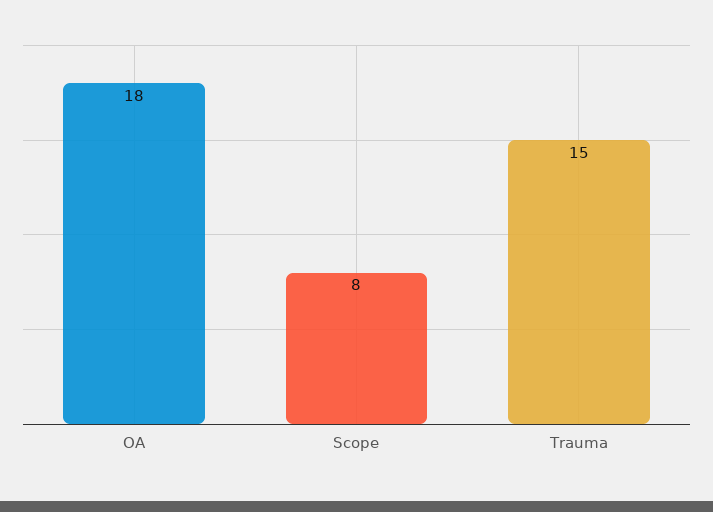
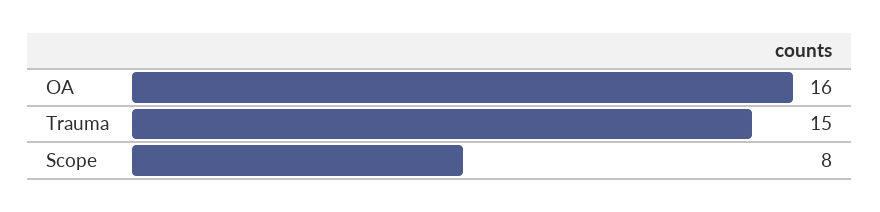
  {
-   "OA": 18,
+   "OA": 16,
    "Scope": 8,
    "Trauma": 15
  }

